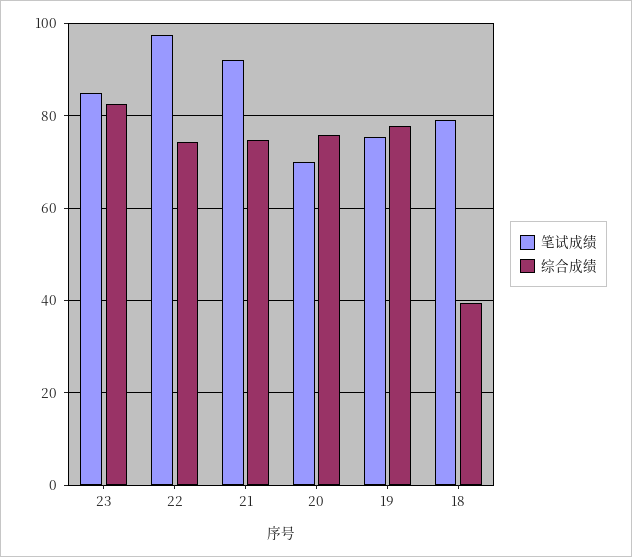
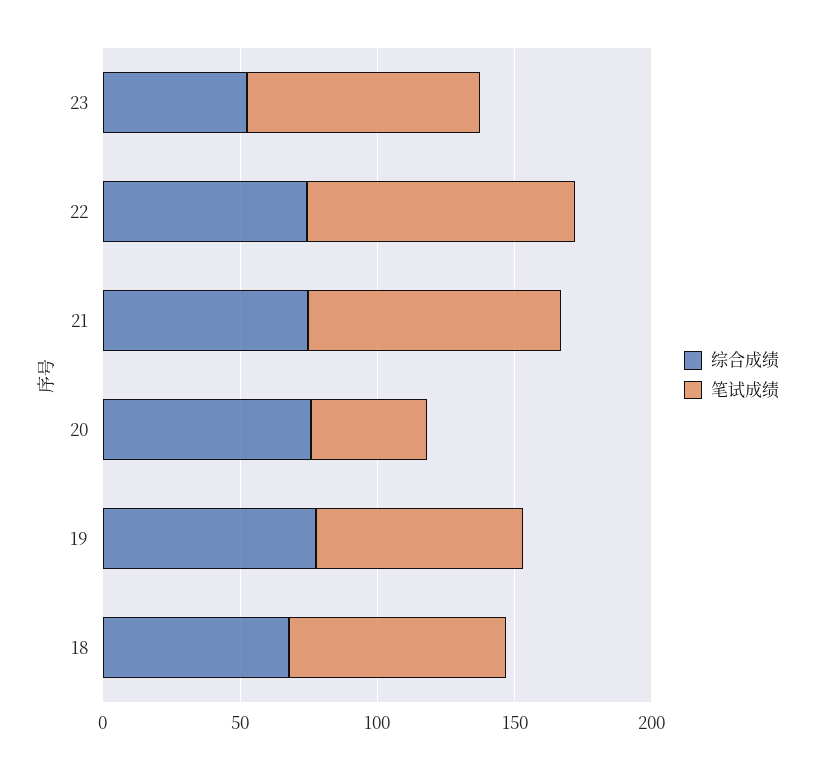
  {
    "笔试成绩": {
      "23": 86,
      "22": 98,
      "21": 92,
-     "20": 70,
+     "20": 40,
      "19": 76,
      "18": 80
    },
    "综合成绩": {
-     "23": 82,
+     "23": 50,
      "22": 74,
      "21": 74,
      "20": 76,
      "19": 78,
-     "18": 40
+     "18": 70
    }
  }

